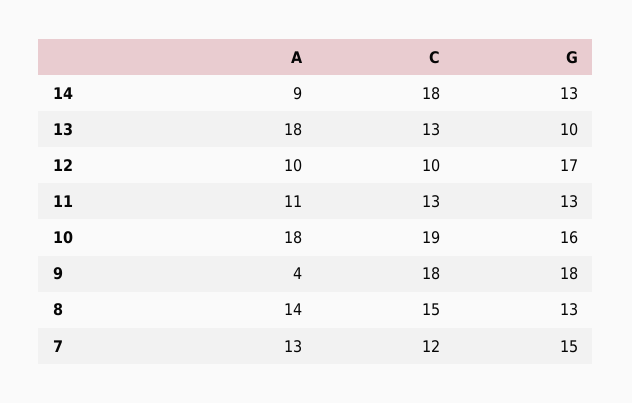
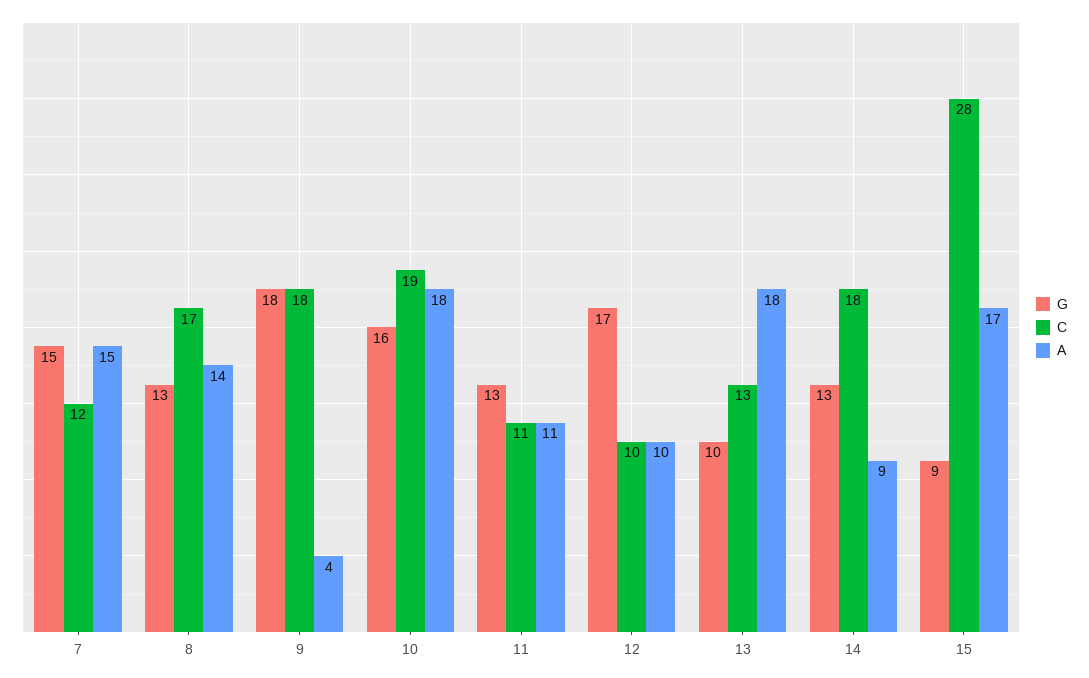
  {
    "A": {
      "14": 9,
      "13": 18,
      "12": 10,
      "11": 11,
      "10": 18,
      "9": 4,
      "8": 14,
-     "7": 13
+     "7": 15,
+     "15": 17
    },
    "C": {
      "14": 18,
      "13": 13,
      "12": 10,
-     "11": 13,
+     "11": 11,
      "10": 19,
      "9": 18,
-     "8": 15,
+     "8": 17,
-     "7": 12
+     "7": 12,
+     "15": 28
    },
    "G": {
      "14": 13,
      "13": 10,
      "12": 17,
      "11": 13,
      "10": 16,
      "9": 18,
      "8": 13,
-     "7": 15
+     "7": 15,
+     "15": 9
    }
  }

